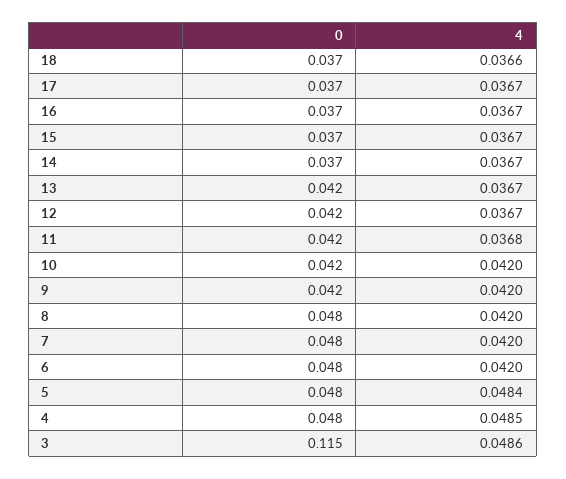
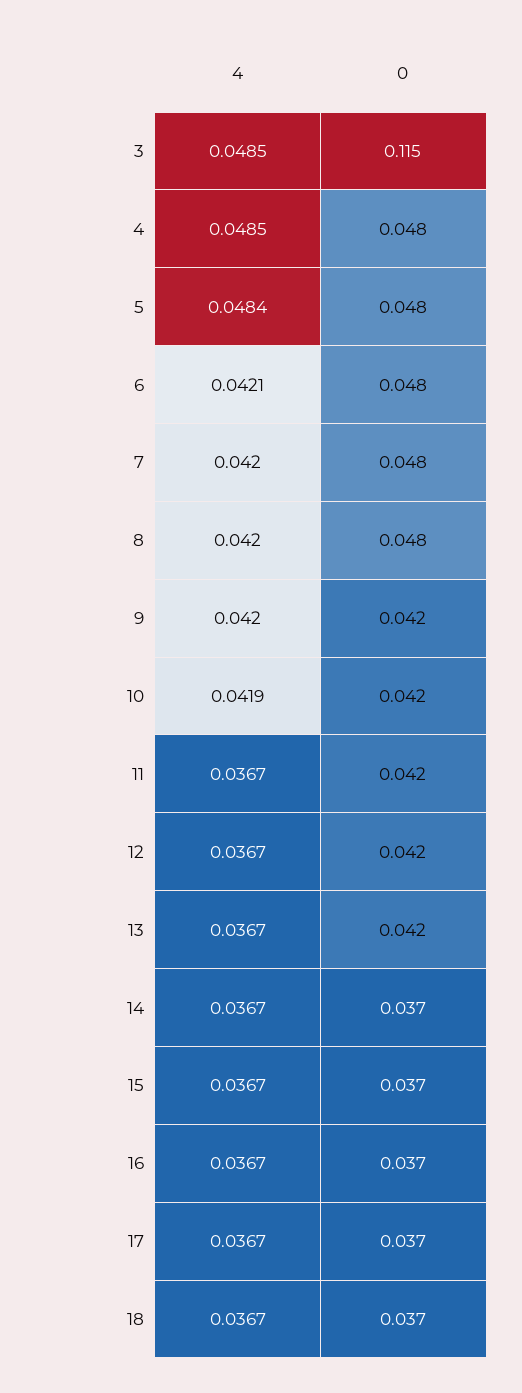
  {
    "0": {
      "18": 0.037,
      "17": 0.037,
      "16": 0.037,
      "15": 0.037,
      "14": 0.037,
      "13": 0.042,
      "12": 0.042,
      "11": 0.042,
      "10": 0.042,
      "9": 0.042,
      "8": 0.048,
      "7": 0.048,
      "6": 0.048,
      "5": 0.048,
      "4": 0.048,
      "3": 0.115
    },
    "4": {
-     "18": 0.0366,
+     "18": 0.0367,
      "17": 0.0367,
      "16": 0.0367,
      "15": 0.0367,
      "14": 0.0367,
      "13": 0.0367,
      "12": 0.0367,
-     "11": 0.0368,
+     "11": 0.0367,
-     "10": 0.042,
+     "10": 0.0419,
      "9": 0.042,
      "8": 0.042,
      "7": 0.042,
-     "6": 0.042,
+     "6": 0.0421,
      "5": 0.0484,
      "4": 0.0485,
-     "3": 0.0486
+     "3": 0.0485
    }
  }

